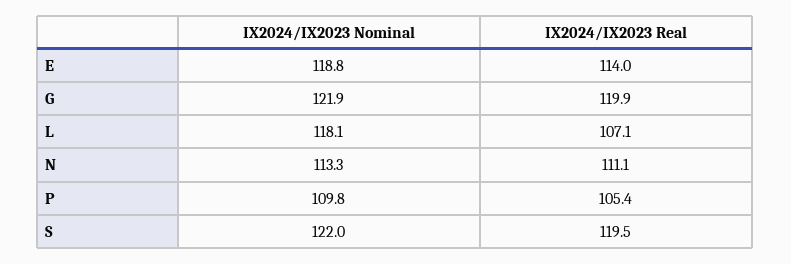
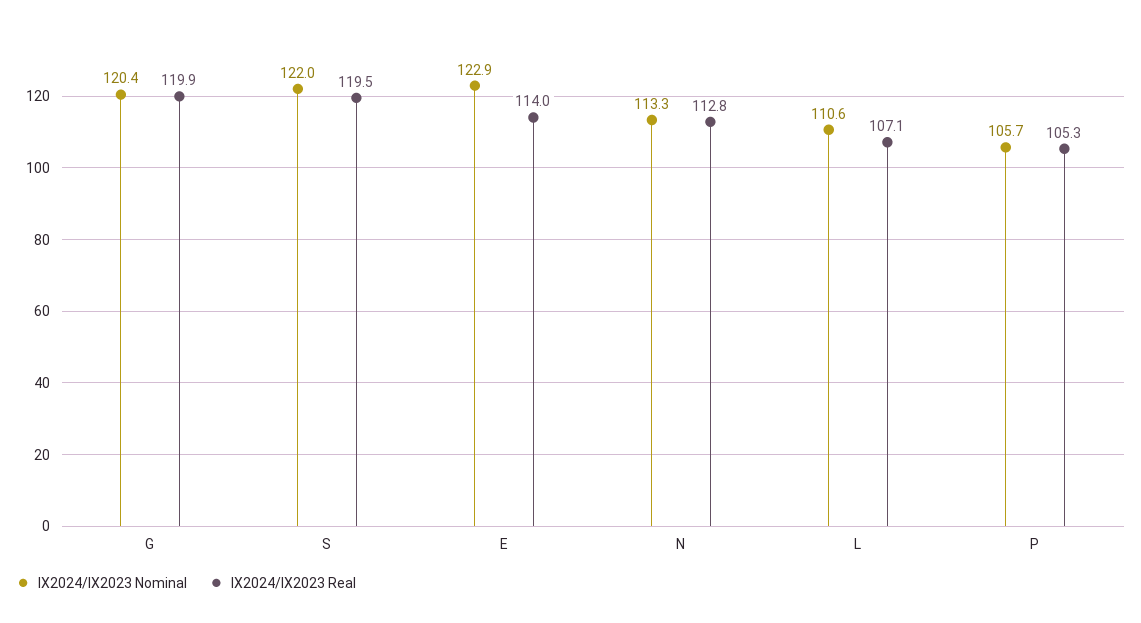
  {
    "IX2024/IX2023 Nominal": {
-     "E": 118.8,
+     "E": 122.9,
-     "G": 121.9,
+     "G": 120.4,
-     "L": 118.1,
+     "L": 110.6,
      "N": 113.3,
-     "P": 109.8,
+     "P": 105.7,
      "S": 122
    },
    "IX2024/IX2023 Real": {
      "E": 114,
      "G": 119.9,
      "L": 107.1,
-     "N": 111.1,
+     "N": 112.8,
-     "P": 105.4,
+     "P": 105.3,
      "S": 119.5
    }
  }

